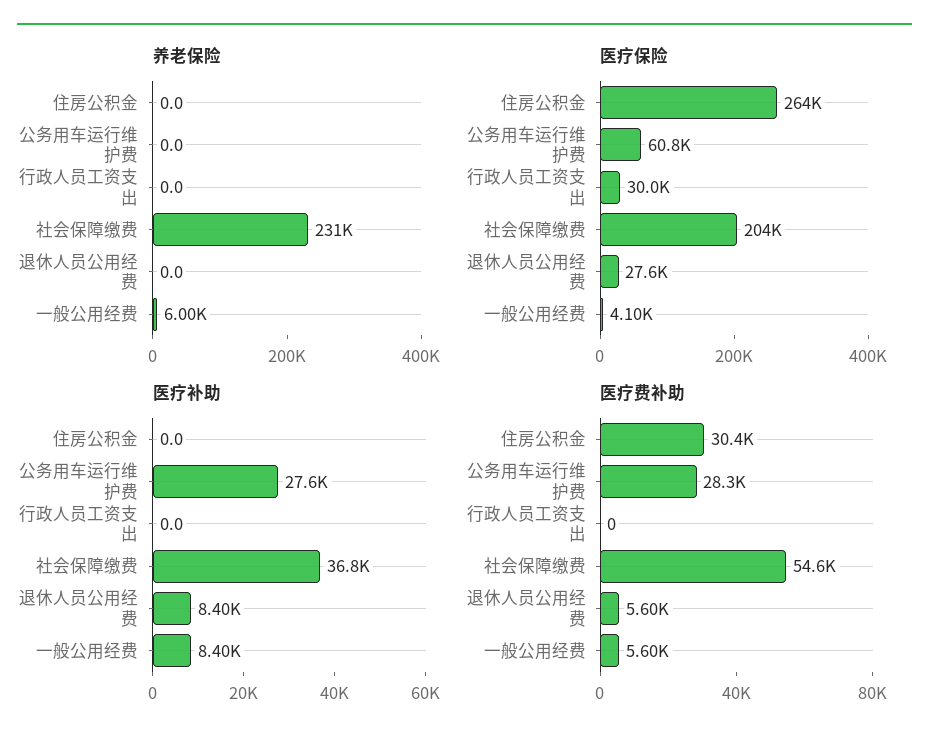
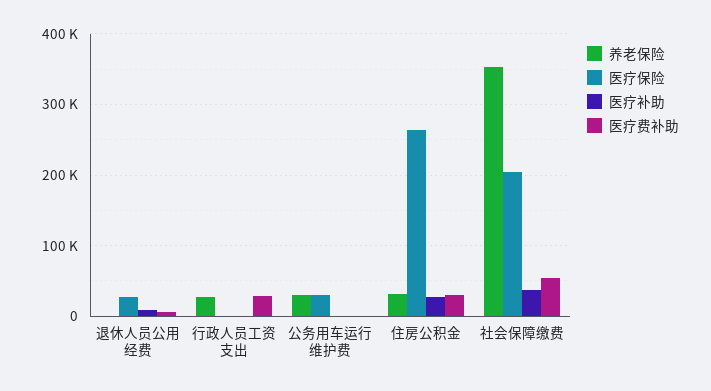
  {
    "养老保险": {
-     "住房公积金": 0,
+     "住房公积金": 30000,
-     "公务用车运行维护费": 0,
+     "公务用车运行维护费": 30000,
-     "行政人员工资支出": 0,
+     "行政人员工资支出": 30000,
-     "社会保障缴费": 231000,
+     "社会保障缴费": 350000,
-     "退休人员公用经费": 0,
+     "退休人员公用经费": 0
-     "一般公用经费": 6000
    },
    "医疗保险": {
      "住房公积金": 264000,
-     "公务用车运行维护费": 60800,
+     "公务用车运行维护费": 30000,
-     "行政人员工资支出": 30000,
+     "行政人员工资支出": 0,
      "社会保障缴费": 204000,
-     "退休人员公用经费": 27600,
+     "退休人员公用经费": 27600
-     "一般公用经费": 4100
    },
    "医疗补助": {
-     "住房公积金": 0,
+     "住房公积金": 30000,
-     "公务用车运行维护费": 27600,
+     "公务用车运行维护费": 0,
      "行政人员工资支出": 0,
      "社会保障缴费": 36800,
-     "退休人员公用经费": 8400,
+     "退休人员公用经费": 8400
-     "一般公用经费": 8400
    },
    "医疗费补助": {
      "住房公积金": 30400,
-     "公务用车运行维护费": 28300,
+     "公务用车运行维护费": 0,
-     "行政人员工资支出": 0,
+     "行政人员工资支出": 30000,
      "社会保障缴费": 54600,
-     "退休人员公用经费": 5600,
+     "退休人员公用经费": 5600
-     "一般公用经费": 5600
    }
  }

